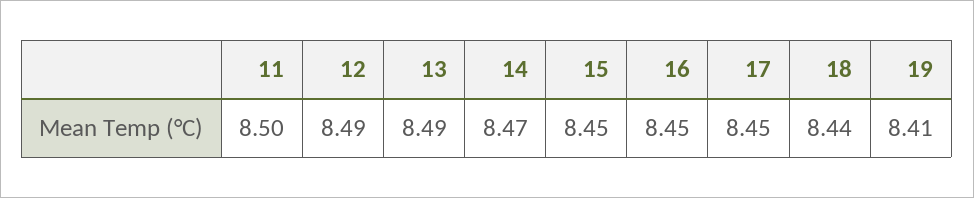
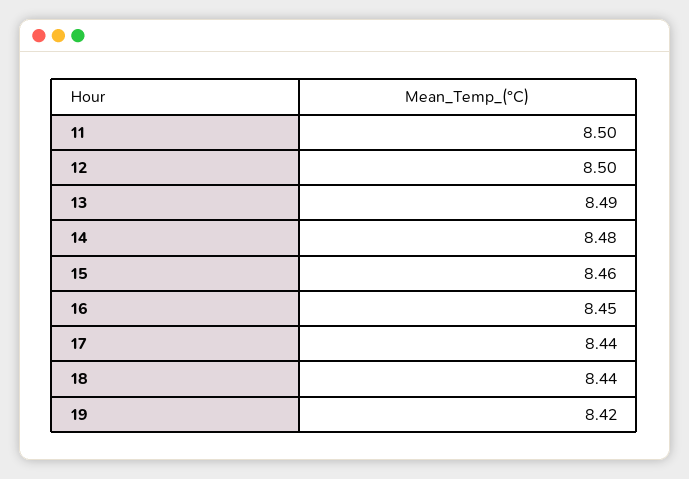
  {
    "11": 8.5,
-   "12": 8.49,
+   "12": 8.5,
    "13": 8.49,
-   "14": 8.47,
+   "14": 8.48,
-   "15": 8.45,
+   "15": 8.46,
    "16": 8.45,
-   "17": 8.45,
+   "17": 8.44,
    "18": 8.44,
-   "19": 8.41
+   "19": 8.42
  }

